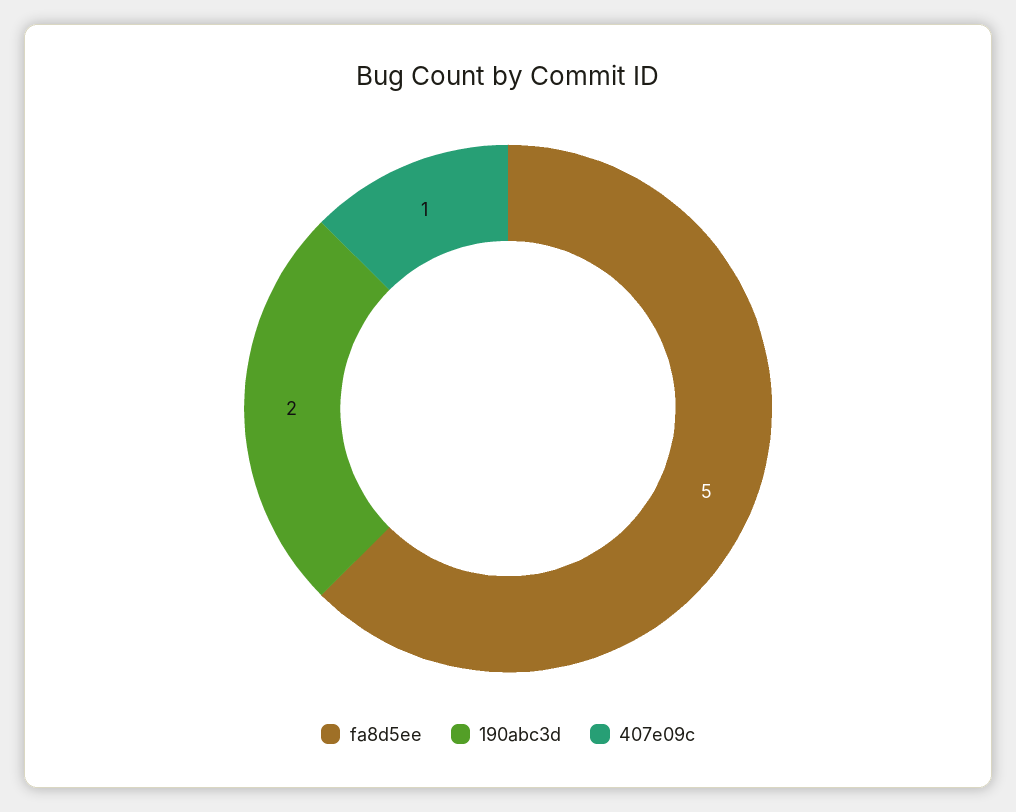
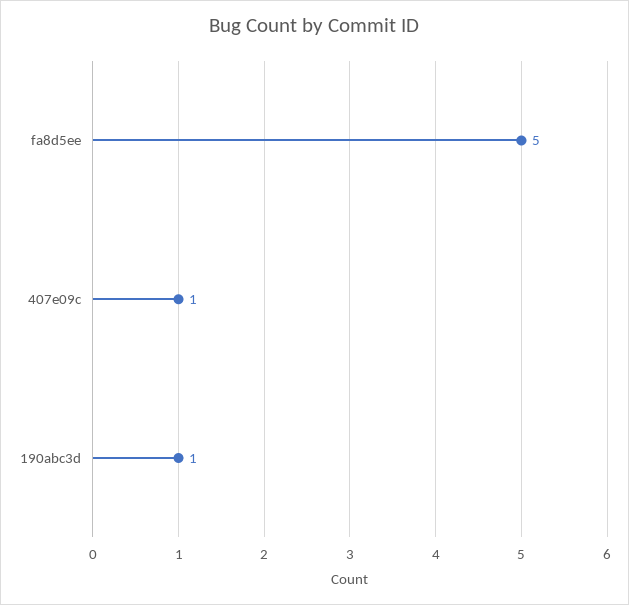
  {
    "fa8d5ee": 5,
-   "190abc3d": 2,
+   "190abc3d": 1,
    "407e09c": 1
  }

